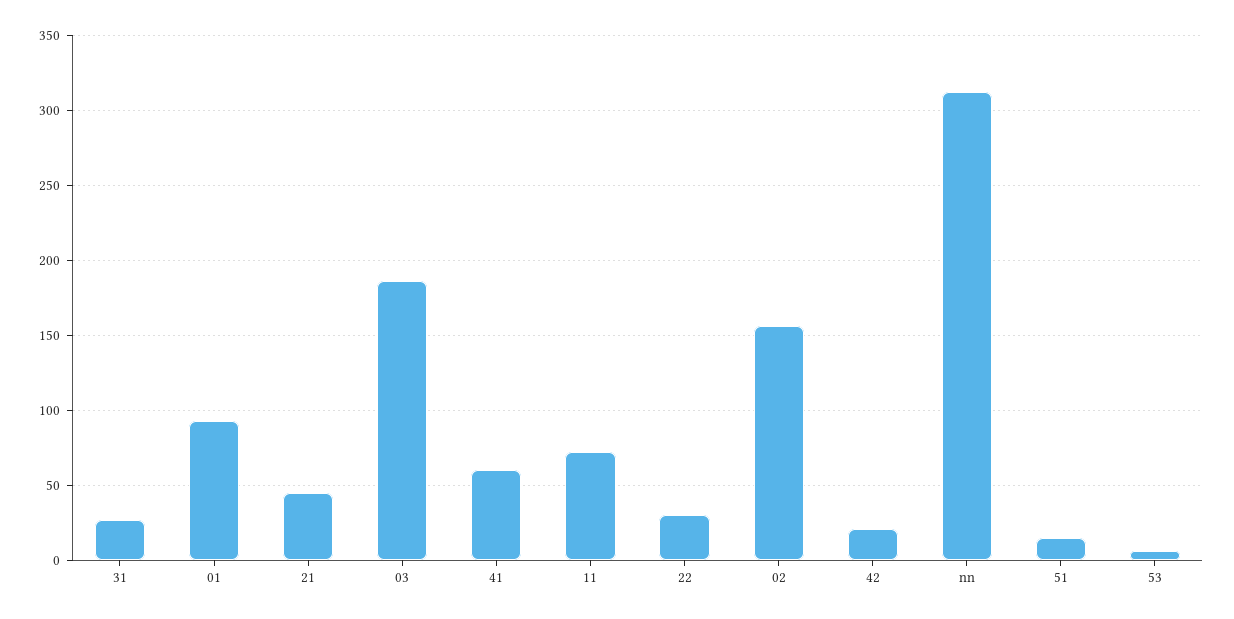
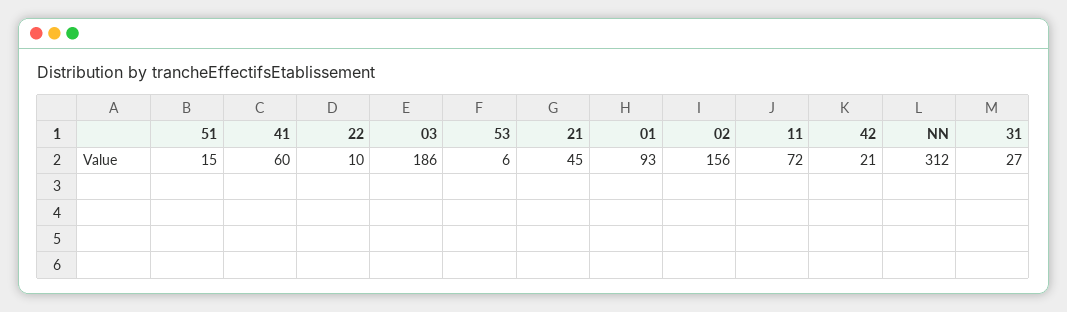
  {
    "31": 27,
    "01": 93,
    "21": 45,
    "03": 186,
    "41": 60,
    "11": 72,
-   "22": 30,
+   "22": 10,
    "02": 156,
    "42": 21,
    "nn": 312,
    "51": 15,
    "53": 6
  }

